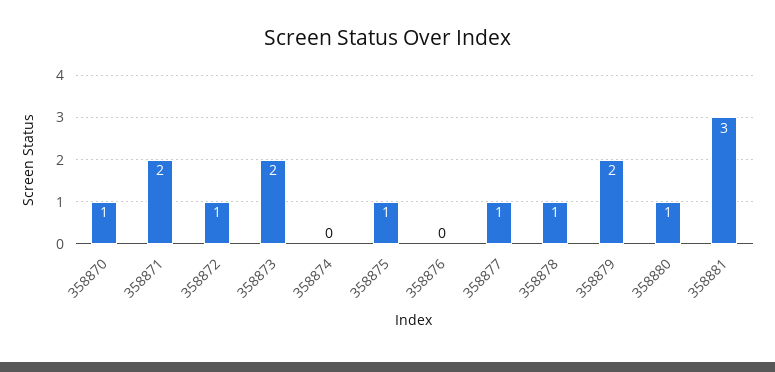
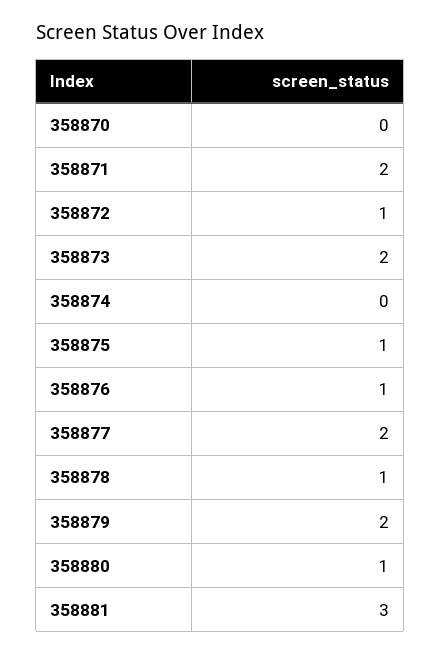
  {
-   "358870": 1,
+   "358870": 0,
    "358871": 2,
    "358872": 1,
    "358873": 2,
    "358874": 0,
    "358875": 1,
-   "358876": 0,
+   "358876": 1,
-   "358877": 1,
+   "358877": 2,
    "358878": 1,
    "358879": 2,
    "358880": 1,
    "358881": 3
  }

